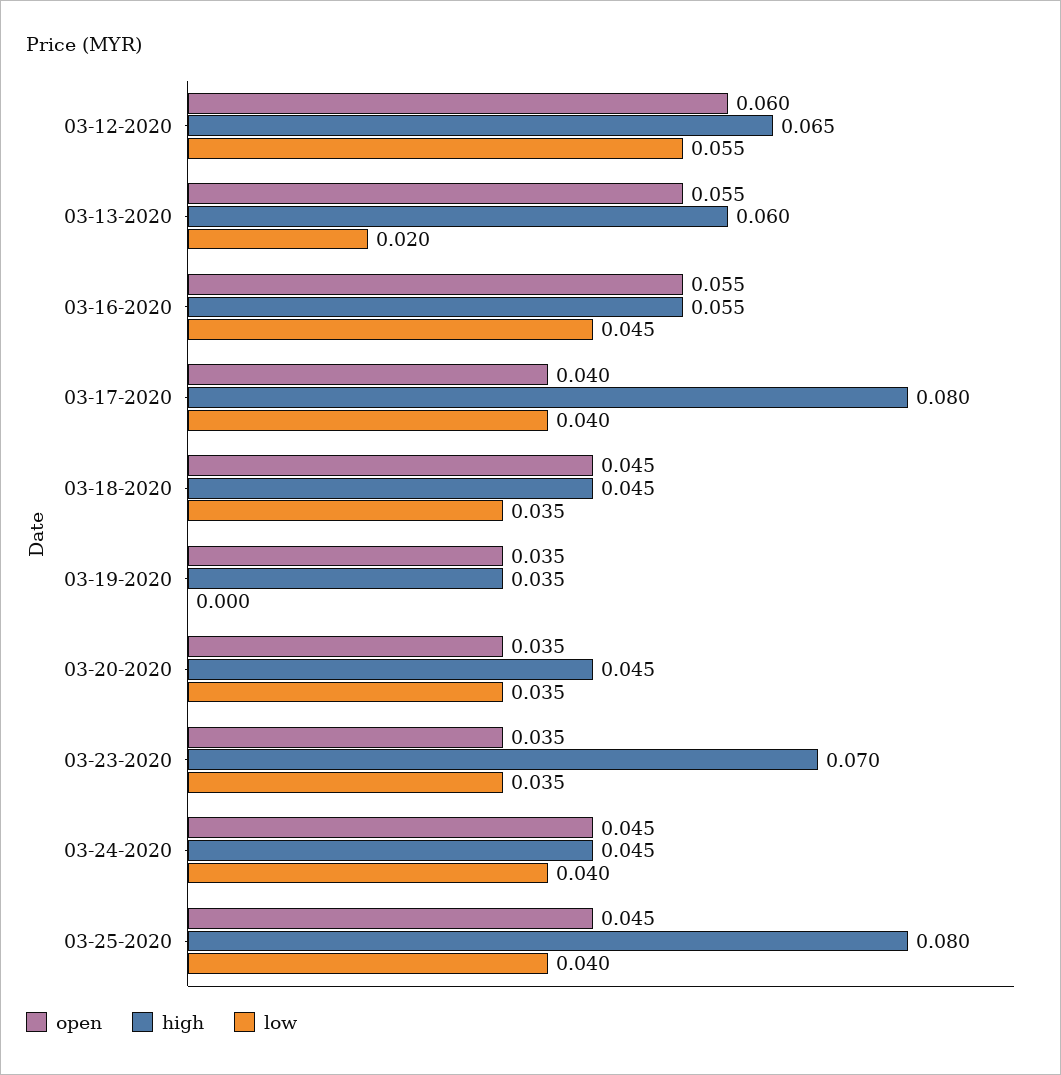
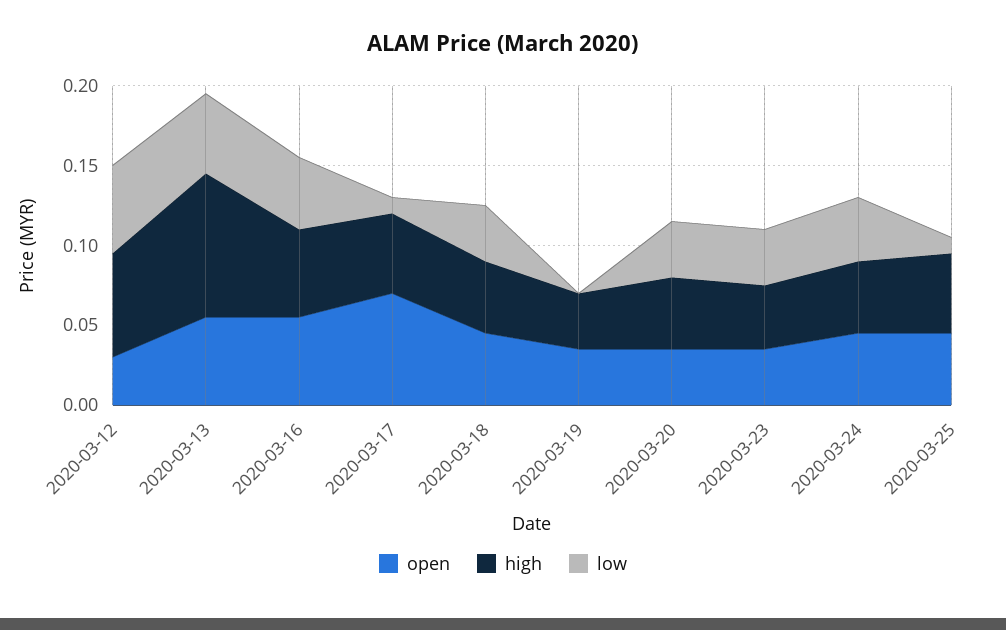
  {
    "open": {
-     "03-12-2020": 0.06,
+     "03-12-2020": 0.03,
      "03-13-2020": 0.055,
      "03-16-2020": 0.055,
-     "03-17-2020": 0.04,
+     "03-17-2020": 0.07,
      "03-18-2020": 0.045,
      "03-19-2020": 0.035,
      "03-20-2020": 0.035,
      "03-23-2020": 0.035,
      "03-24-2020": 0.045,
      "03-25-2020": 0.045
    },
    "high": {
      "03-12-2020": 0.065,
-     "03-13-2020": 0.06,
+     "03-13-2020": 0.09,
      "03-16-2020": 0.055,
-     "03-17-2020": 0.08,
+     "03-17-2020": 0.05,
      "03-18-2020": 0.045,
      "03-19-2020": 0.035,
      "03-20-2020": 0.045,
-     "03-23-2020": 0.07,
+     "03-23-2020": 0.04,
      "03-24-2020": 0.045,
-     "03-25-2020": 0.08
+     "03-25-2020": 0.05
    },
    "low": {
      "03-12-2020": 0.055,
-     "03-13-2020": 0.02,
+     "03-13-2020": 0.05,
      "03-16-2020": 0.045,
-     "03-17-2020": 0.04,
+     "03-17-2020": 0.01,
      "03-18-2020": 0.035,
      "03-19-2020": 0,
      "03-20-2020": 0.035,
      "03-23-2020": 0.035,
      "03-24-2020": 0.04,
-     "03-25-2020": 0.04
+     "03-25-2020": 0.01
    }
  }

